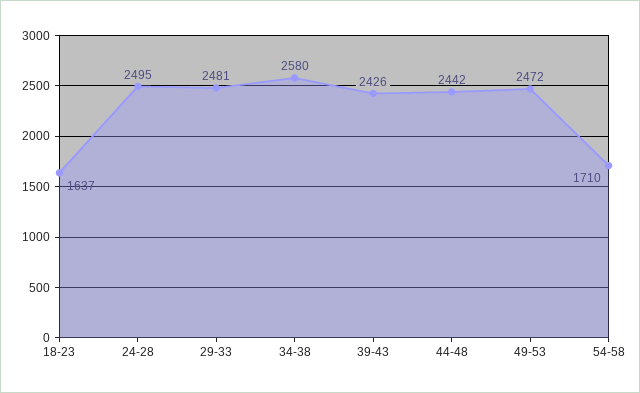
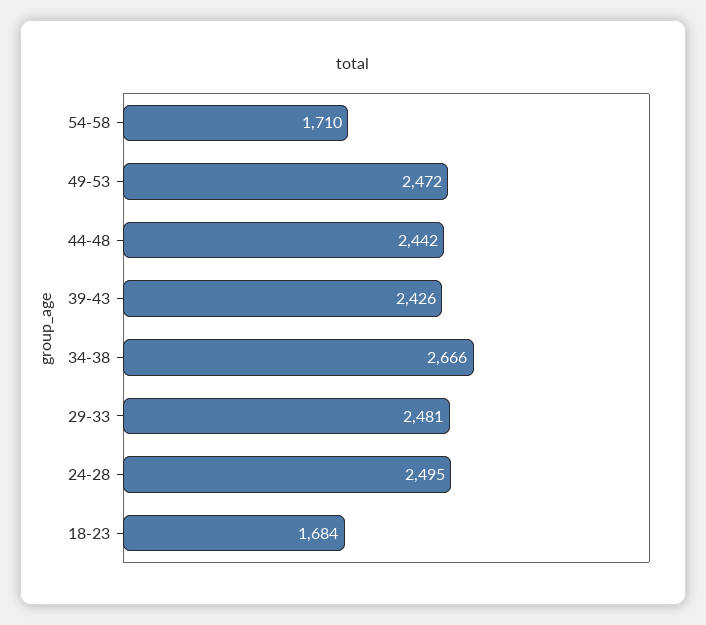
  {
-   "18-23": 1637,
+   "18-23": 1684,
    "24-28": 2495,
    "29-33": 2481,
-   "34-38": 2580,
+   "34-38": 2666,
    "39-43": 2426,
    "44-48": 2442,
    "49-53": 2472,
    "54-58": 1710
  }

